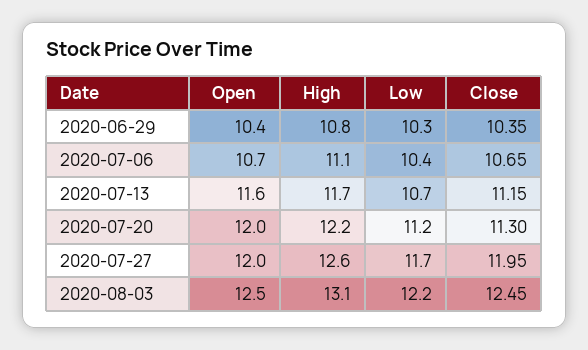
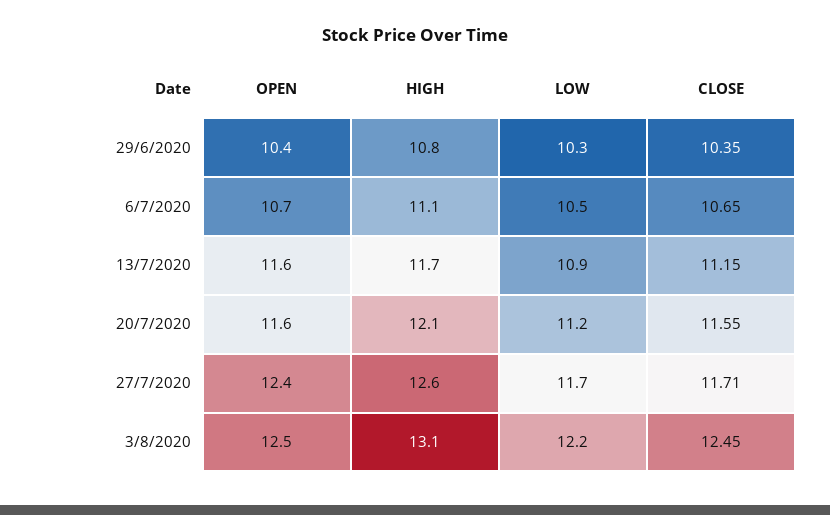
  {
    "Open": {
      "2020-06-29": 10.4,
      "2020-07-06": 10.7,
      "2020-07-13": 11.6,
-     "2020-07-20": 12,
+     "2020-07-20": 11.6,
-     "2020-07-27": 12,
+     "2020-07-27": 12.4,
      "2020-08-03": 12.5
    },
    "High": {
      "2020-06-29": 10.8,
      "2020-07-06": 11.1,
      "2020-07-13": 11.7,
-     "2020-07-20": 12.2,
+     "2020-07-20": 12.1,
      "2020-07-27": 12.6,
      "2020-08-03": 13.1
    },
    "Low": {
      "2020-06-29": 10.3,
-     "2020-07-06": 10.4,
+     "2020-07-06": 10.5,
-     "2020-07-13": 10.7,
+     "2020-07-13": 10.9,
      "2020-07-20": 11.2,
      "2020-07-27": 11.7,
      "2020-08-03": 12.2
    },
    "Close": {
      "2020-06-29": 10.35,
      "2020-07-06": 10.65,
      "2020-07-13": 11.15,
-     "2020-07-20": 11.3,
+     "2020-07-20": 11.55,
-     "2020-07-27": 11.95,
+     "2020-07-27": 11.71,
      "2020-08-03": 12.45
    }
  }

